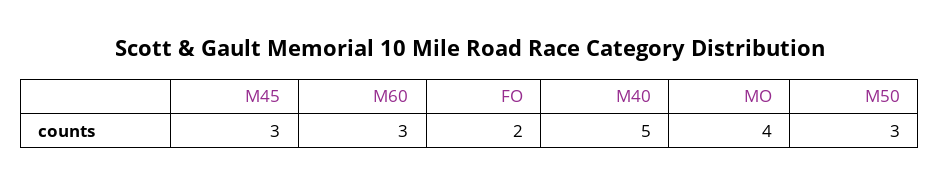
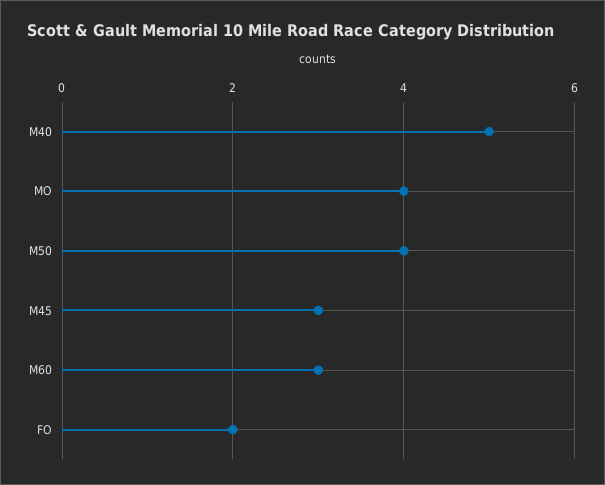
  {
    "M45": 3,
    "M60": 3,
    "FO": 2,
    "M40": 5,
    "MO": 4,
-   "M50": 3
+   "M50": 4
  }

